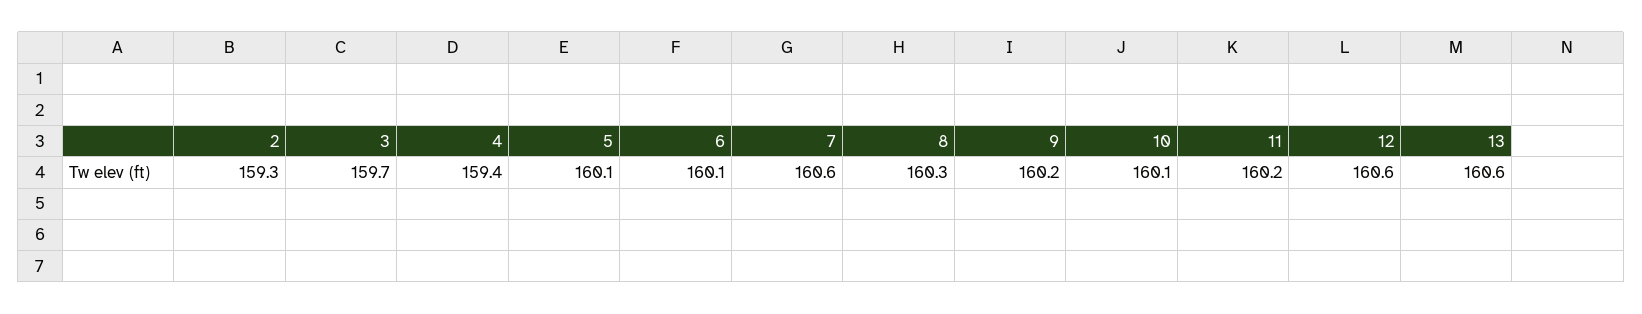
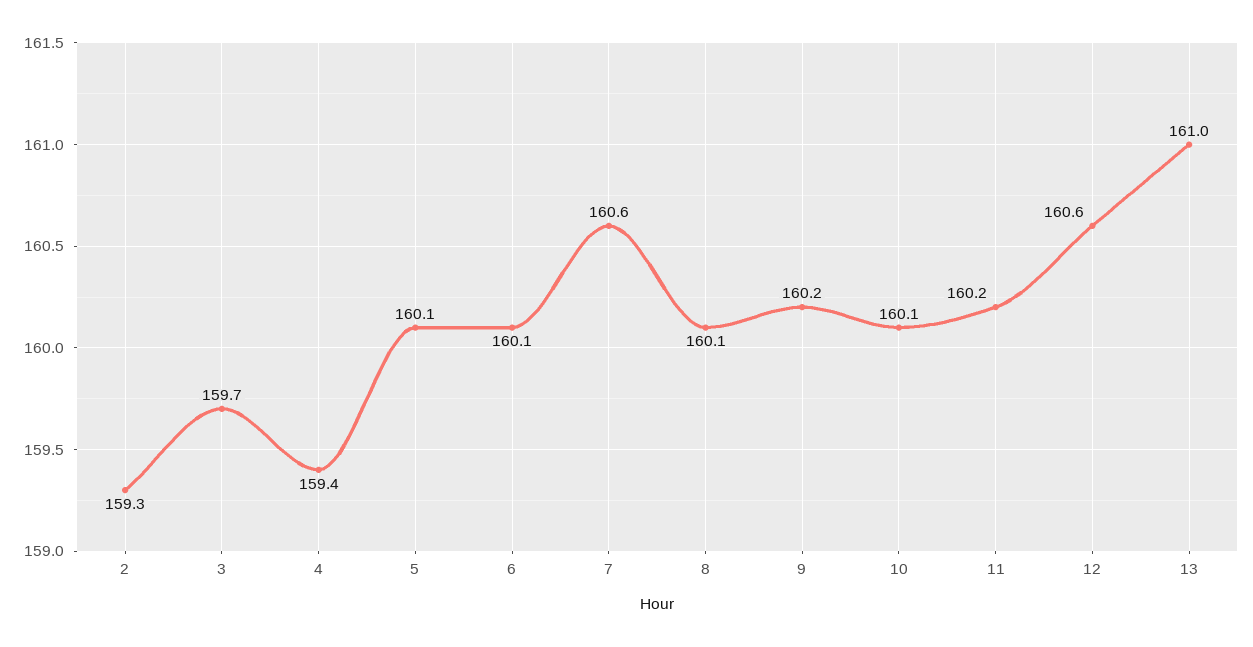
  {
    "2": 159.3,
    "3": 159.7,
    "4": 159.4,
    "5": 160.1,
    "6": 160.1,
    "7": 160.6,
-   "8": 160.3,
+   "8": 160.1,
    "9": 160.2,
    "10": 160.1,
    "11": 160.2,
    "12": 160.6,
-   "13": 160.6
+   "13": 161
  }

